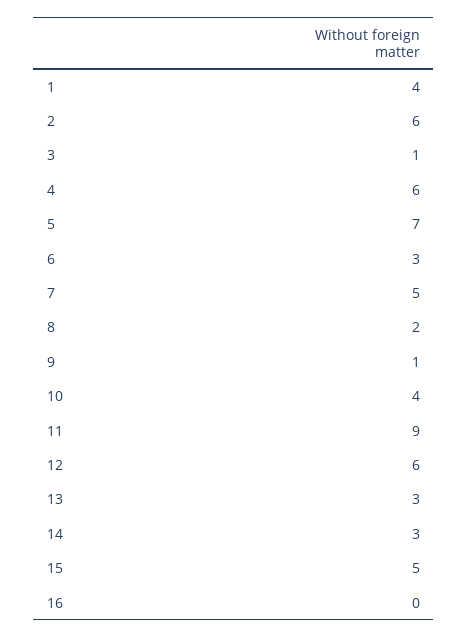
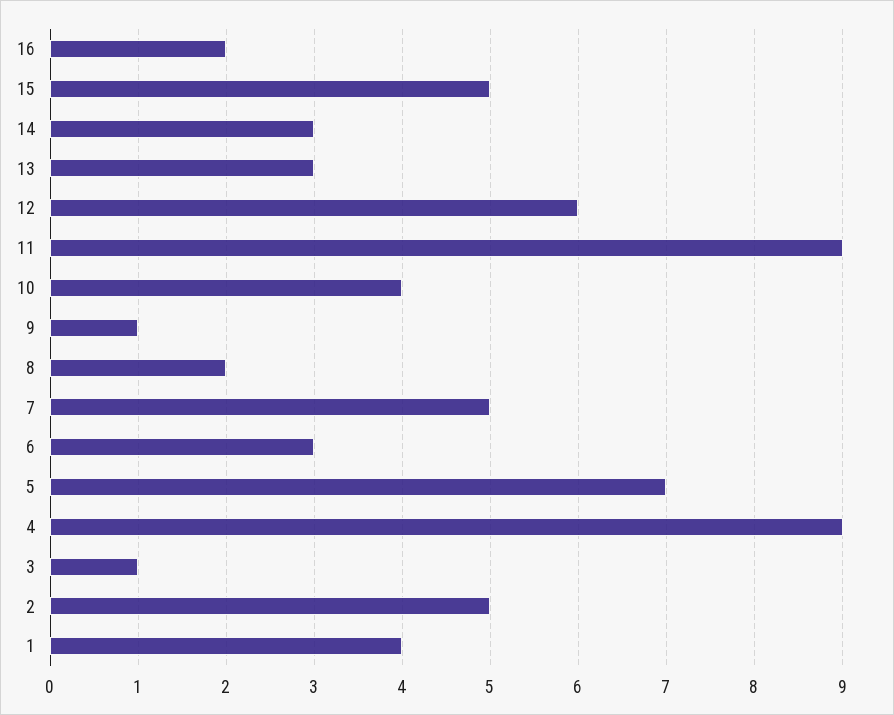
  {
    "1": 4,
-   "2": 6,
+   "2": 5,
    "3": 1,
-   "4": 6,
+   "4": 9,
    "5": 7,
    "6": 3,
    "7": 5,
    "8": 2,
    "9": 1,
    "10": 4,
    "11": 9,
    "12": 6,
    "13": 3,
    "14": 3,
    "15": 5,
-   "16": 0
+   "16": 2
  }

